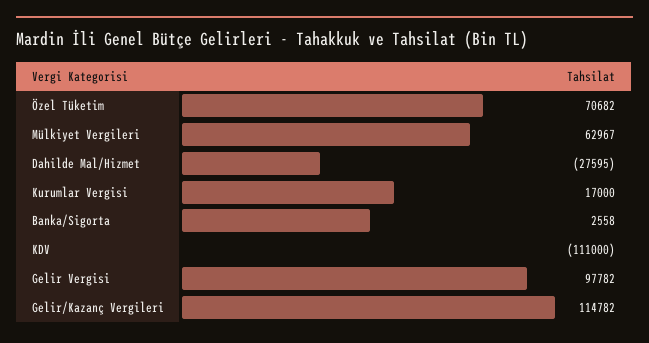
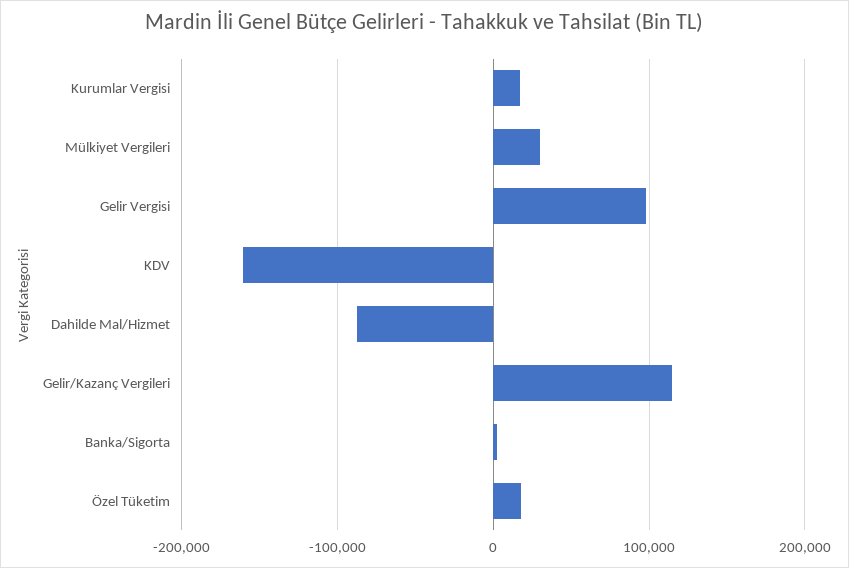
  {
-   "Özel Tüketim": 70682,
+   "Özel Tüketim": 20000,
-   "Mülkiyet Vergileri": 62967,
+   "Mülkiyet Vergileri": 30000,
-   "Dahilde Mal/Hizmet": -27595,
+   "Dahilde Mal/Hizmet": -90000,
    "Kurumlar Vergisi": 17000,
    "Banka/Sigorta": 2558,
-   "KDV": -111000,
+   "KDV": -160000,
    "Gelir Vergisi": 97782,
    "Gelir/Kazanç Vergileri": 114782
  }

